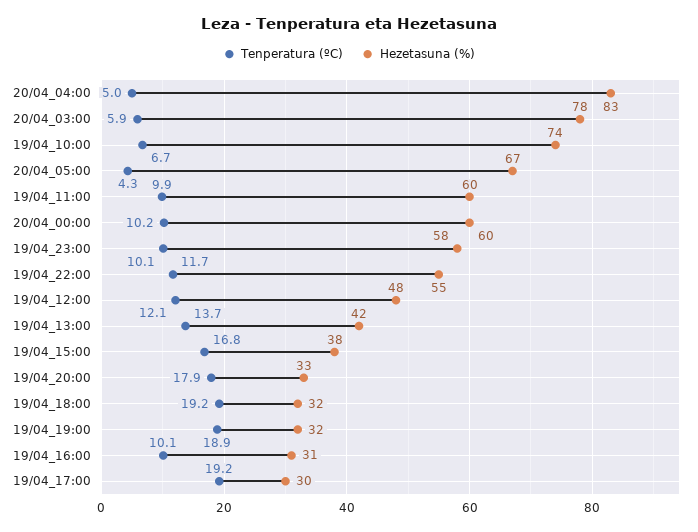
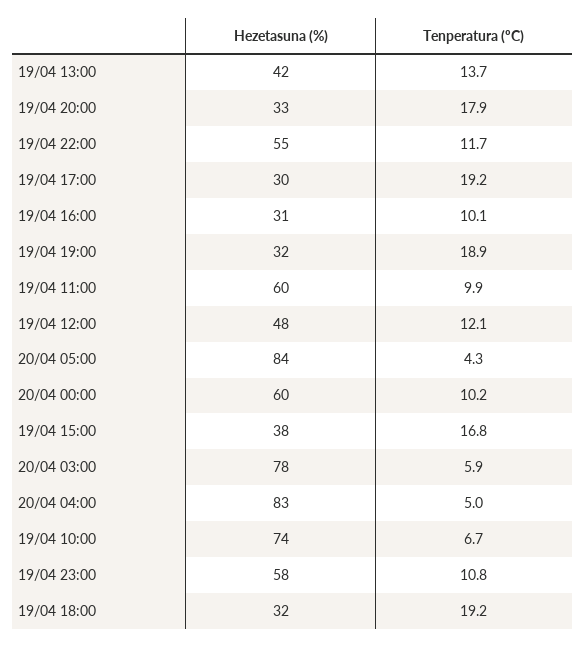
  {
    "Tenperatura (ºC)": {
      "20/04_04:00": 5,
      "20/04_03:00": 5.9,
      "19/04_10:00": 6.7,
      "20/04_05:00": 4.3,
      "19/04_11:00": 9.9,
      "20/04_00:00": 10.2,
-     "19/04_23:00": 10.1,
+     "19/04_23:00": 10.8,
      "19/04_22:00": 11.7,
      "19/04_12:00": 12.1,
      "19/04_13:00": 13.7,
      "19/04_15:00": 16.8,
      "19/04_20:00": 17.9,
      "19/04_18:00": 19.2,
      "19/04_19:00": 18.9,
      "19/04_16:00": 10.1,
      "19/04_17:00": 19.2
    },
    "Hezetasuna (%)": {
      "20/04_04:00": 83,
      "20/04_03:00": 78,
      "19/04_10:00": 74,
-     "20/04_05:00": 67,
+     "20/04_05:00": 84,
      "19/04_11:00": 60,
      "20/04_00:00": 60,
      "19/04_23:00": 58,
      "19/04_22:00": 55,
      "19/04_12:00": 48,
      "19/04_13:00": 42,
      "19/04_15:00": 38,
      "19/04_20:00": 33,
      "19/04_18:00": 32,
      "19/04_19:00": 32,
      "19/04_16:00": 31,
      "19/04_17:00": 30
    }
  }

